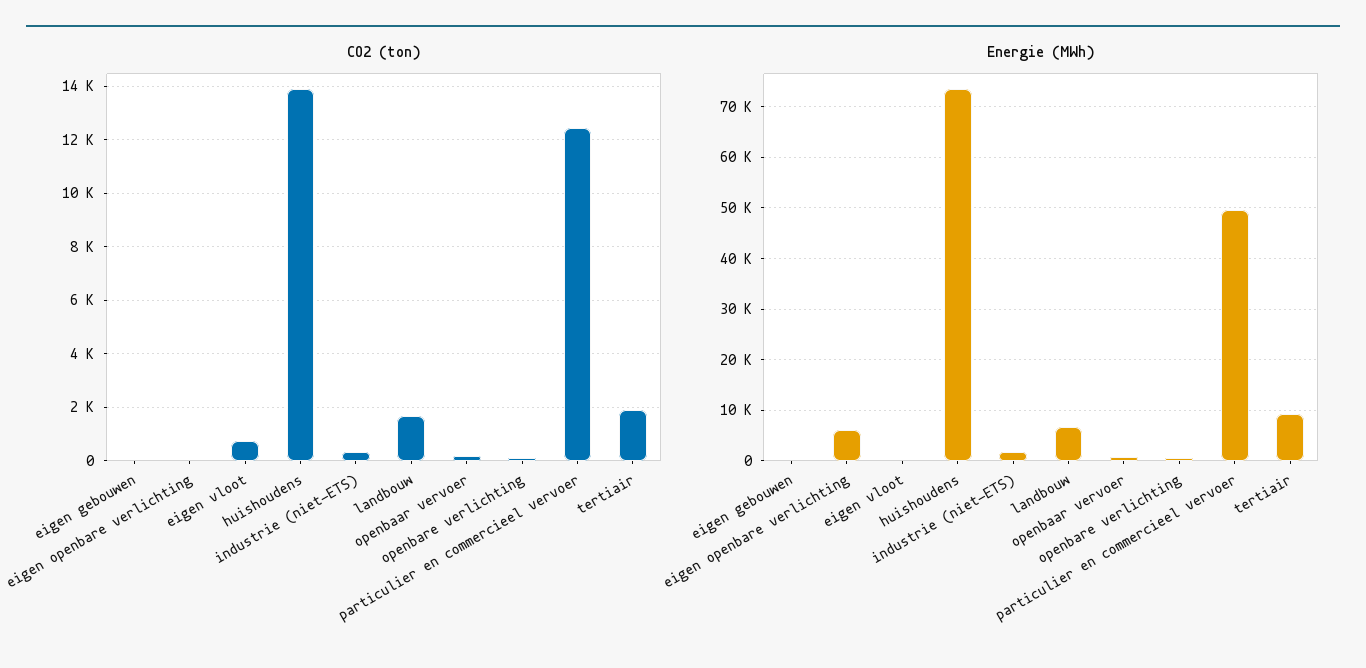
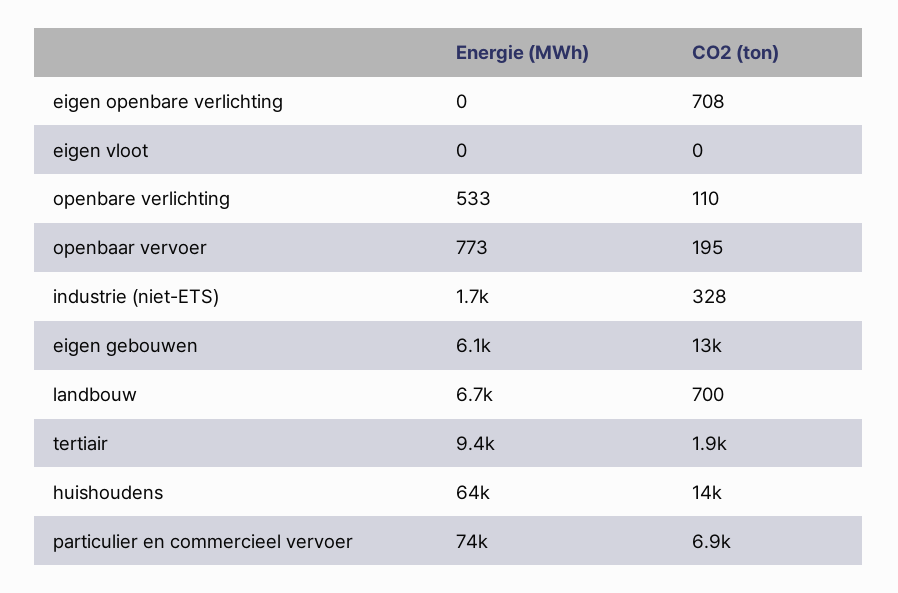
  {
    "CO2 (ton)": {
-     "eigen gebouwen": 0,
+     "eigen gebouwen": 13000,
-     "eigen openbare verlichting": 0,
+     "eigen openbare verlichting": 708,
-     "eigen vloot": 750,
+     "eigen vloot": 0,
      "huishoudens": 14000,
      "industrie (niet-ETS)": 328,
-     "landbouw": 1750,
+     "landbouw": 700,
      "openbaar vervoer": 195,
      "openbare verlichting": 110,
-     "particulier en commercieel vervoer": 12500,
+     "particulier en commercieel vervoer": 6900,
      "tertiair": 1900
    },
    "Energie (MWh)": {
-     "eigen gebouwen": 0,
+     "eigen gebouwen": 6100,
-     "eigen openbare verlichting": 6000,
+     "eigen openbare verlichting": 0,
      "eigen vloot": 0,
-     "huishoudens": 74000,
+     "huishoudens": 64000,
      "industrie (niet-ETS)": 1700,
      "landbouw": 6700,
      "openbaar vervoer": 773,
      "openbare verlichting": 533,
-     "particulier en commercieel vervoer": 50000,
+     "particulier en commercieel vervoer": 74000,
      "tertiair": 9400
    }
  }

